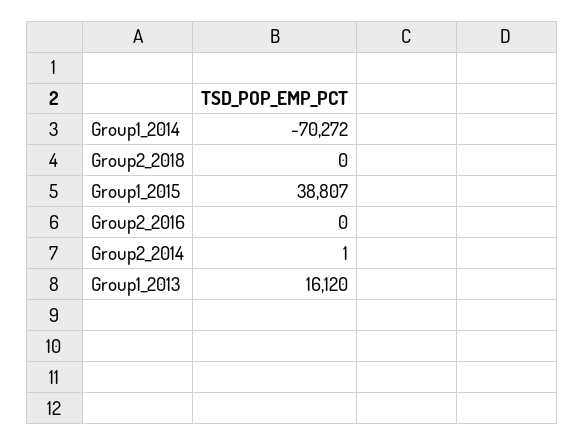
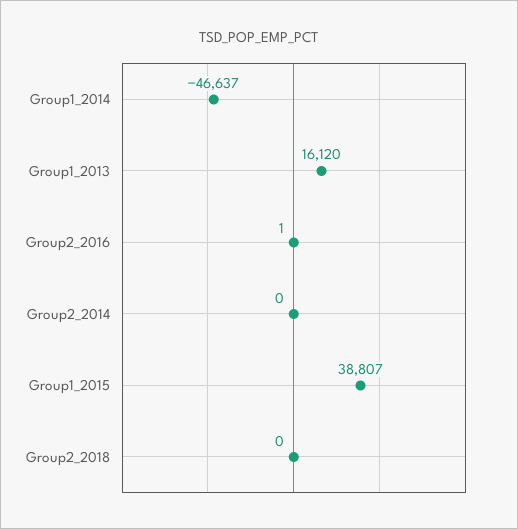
  {
-   "Group1_2014": -70272,
+   "Group1_2014": -46637,
    "Group2_2018": 0,
    "Group1_2015": 38807,
-   "Group2_2016": 0,
+   "Group2_2016": 1,
-   "Group2_2014": 1,
+   "Group2_2014": 0,
    "Group1_2013": 16120
  }

